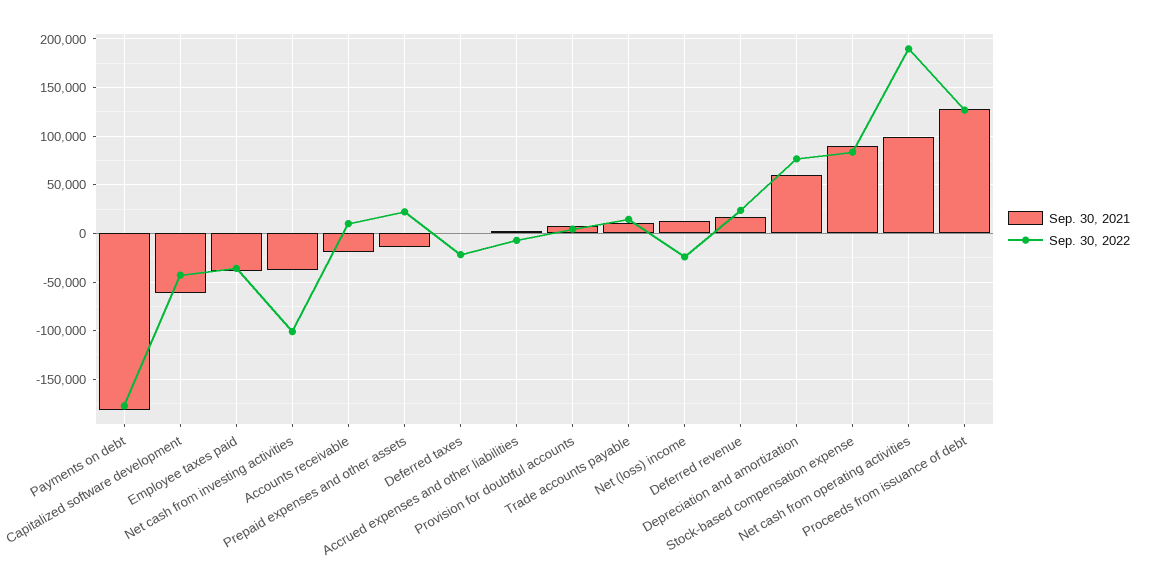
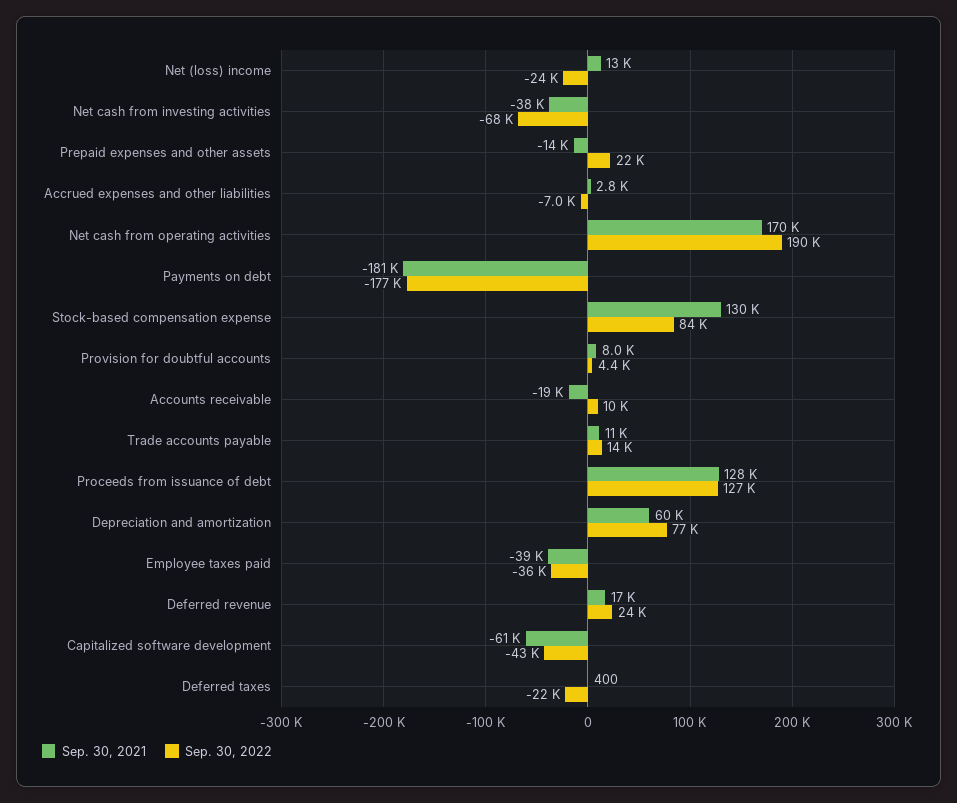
  {
    "Sep. 30, 2021": {
      "Payments on debt": -181000,
      "Capitalized software development": -61000,
      "Employee taxes paid": -39000,
      "Net cash from investing activities": -38000,
      "Accounts receivable": -19000,
      "Prepaid expenses and other assets": -14000,
      "Deferred taxes": 400,
      "Accrued expenses and other liabilities": 2800,
      "Provision for doubtful accounts": 8000,
      "Trade accounts payable": 11000,
      "Net (loss) income": 13000,
      "Deferred revenue": 17000,
      "Depreciation and amortization": 60000,
-     "Stock-based compensation expense": 90000,
+     "Stock-based compensation expense": 130000,
-     "Net cash from operating activities": 100000,
+     "Net cash from operating activities": 170000,
      "Proceeds from issuance of debt": 128000
    },
    "Sep. 30, 2022": {
      "Payments on debt": -177000,
      "Capitalized software development": -43000,
      "Employee taxes paid": -36000,
-     "Net cash from investing activities": -100000,
+     "Net cash from investing activities": -68000,
      "Accounts receivable": 10000,
      "Prepaid expenses and other assets": 22000,
      "Deferred taxes": -22000,
      "Accrued expenses and other liabilities": -7000,
      "Provision for doubtful accounts": 4400,
      "Trade accounts payable": 14000,
      "Net (loss) income": -24000,
      "Deferred revenue": 24000,
      "Depreciation and amortization": 77000,
      "Stock-based compensation expense": 84000,
      "Net cash from operating activities": 190000,
      "Proceeds from issuance of debt": 127000
    }
  }

